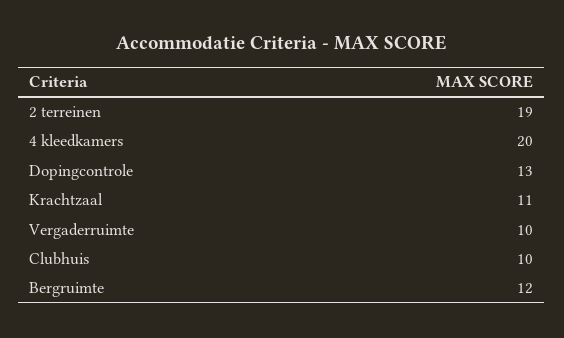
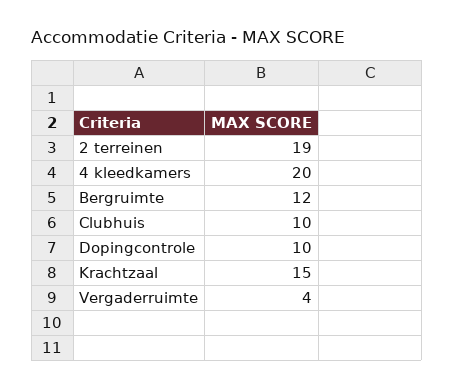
  {
    "2 terreinen": 19,
    "4 kleedkamers": 20,
-   "Dopingcontrole": 13,
+   "Dopingcontrole": 10,
-   "Krachtzaal": 11,
+   "Krachtzaal": 15,
-   "Vergaderruimte": 10,
+   "Vergaderruimte": 4,
    "Clubhuis": 10,
    "Bergruimte": 12
  }

